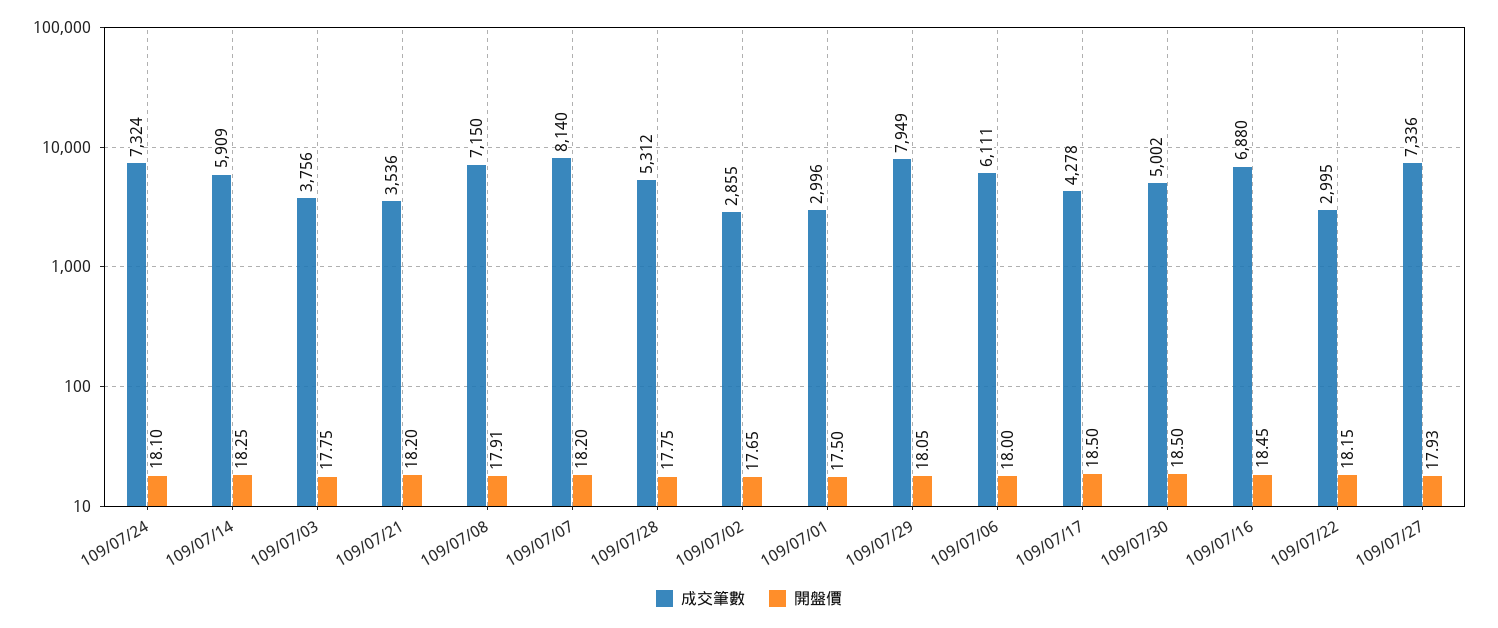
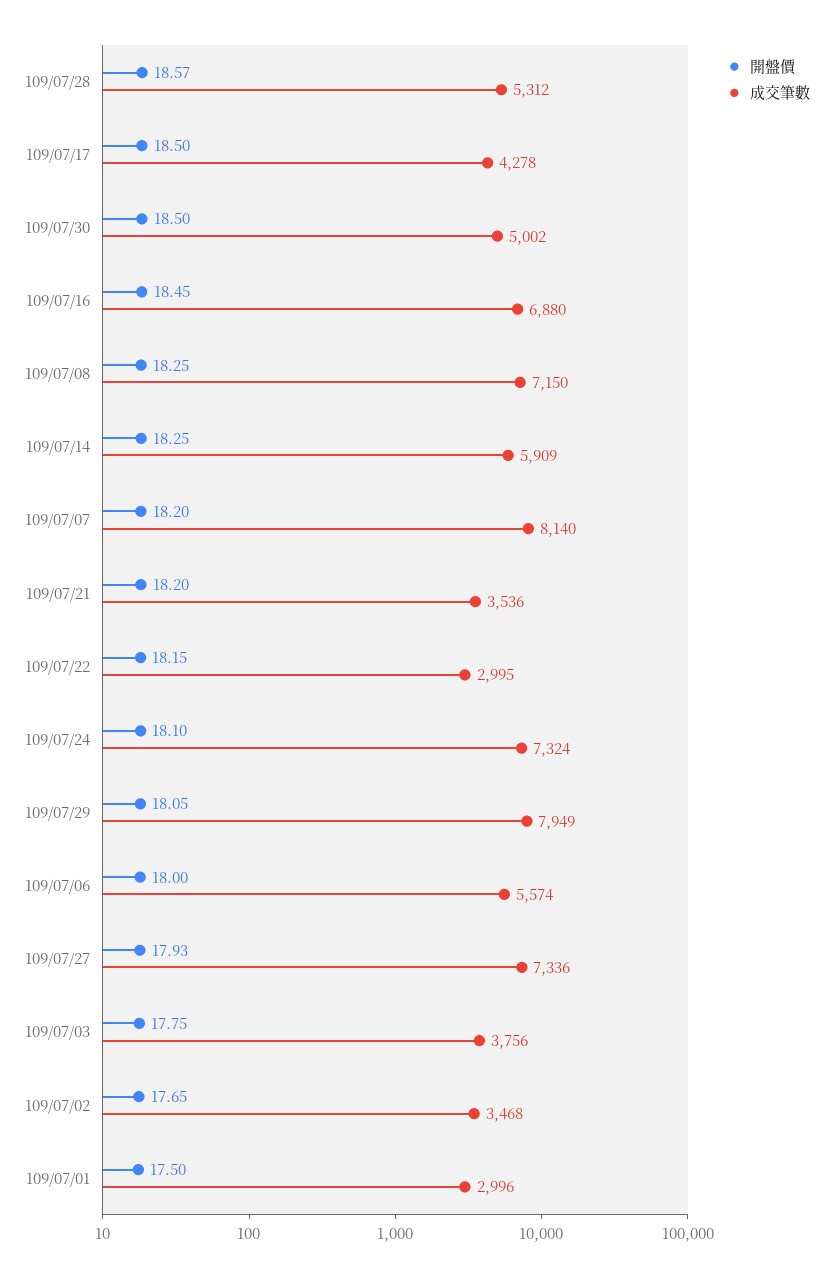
  {
    "成交筆數": {
      "109/07/24": 7324,
      "109/07/14": 5909,
      "109/07/03": 3756,
      "109/07/21": 3536,
      "109/07/08": 7150,
      "109/07/07": 8140,
      "109/07/28": 5312,
-     "109/07/02": 2855,
+     "109/07/02": 3468,
      "109/07/01": 2996,
      "109/07/29": 7949,
-     "109/07/06": 6111,
+     "109/07/06": 5574,
      "109/07/17": 4278,
      "109/07/30": 5002,
      "109/07/16": 6880,
      "109/07/22": 2995,
      "109/07/27": 7336
    },
    "開盤價": {
      "109/07/24": 18.1,
      "109/07/14": 18.25,
      "109/07/03": 17.75,
      "109/07/21": 18.2,
-     "109/07/08": 17.91,
+     "109/07/08": 18.25,
      "109/07/07": 18.2,
-     "109/07/28": 17.75,
+     "109/07/28": 18.57,
      "109/07/02": 17.65,
      "109/07/01": 17.5,
      "109/07/29": 18.05,
      "109/07/06": 18,
      "109/07/17": 18.5,
      "109/07/30": 18.5,
      "109/07/16": 18.45,
      "109/07/22": 18.15,
      "109/07/27": 17.93
    }
  }

